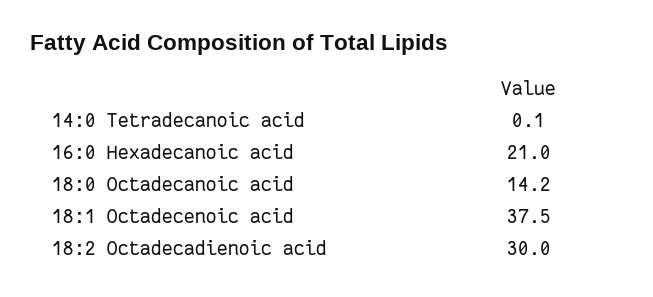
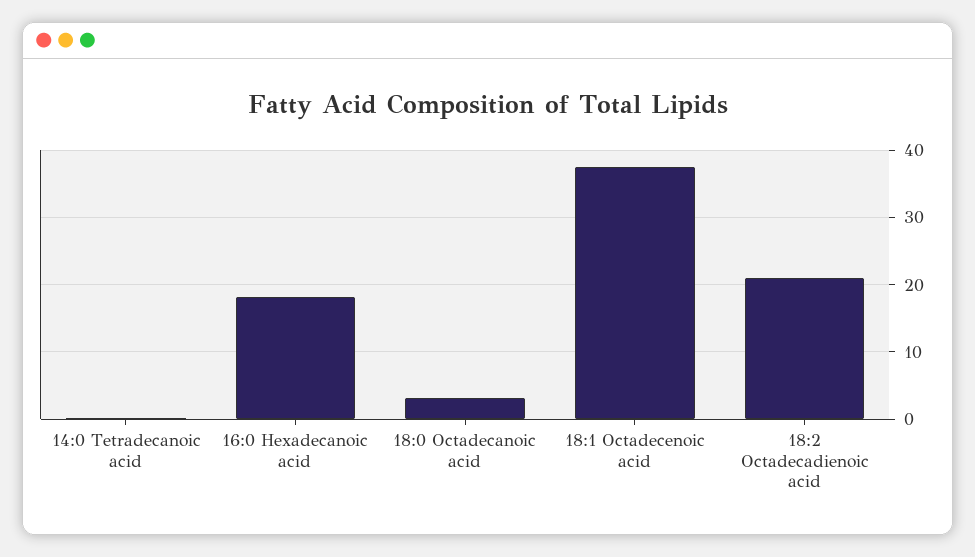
  {
    "14:0 Tetradecanoic acid": 0.1,
-   "16:0 Hexadecanoic acid": 21,
+   "16:0 Hexadecanoic acid": 18,
-   "18:0 Octadecanoic acid": 14.2,
+   "18:0 Octadecanoic acid": 3,
    "18:1 Octadecenoic acid": 37.5,
-   "18:2 Octadecadienoic acid": 30
+   "18:2 Octadecadienoic acid": 21
  }

